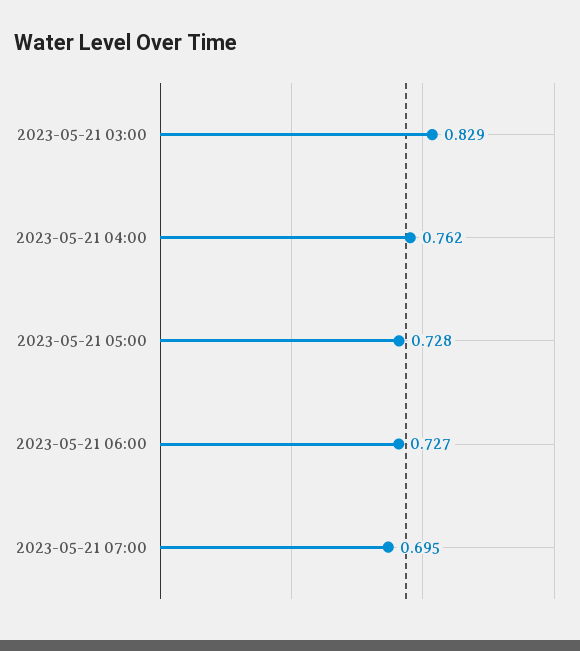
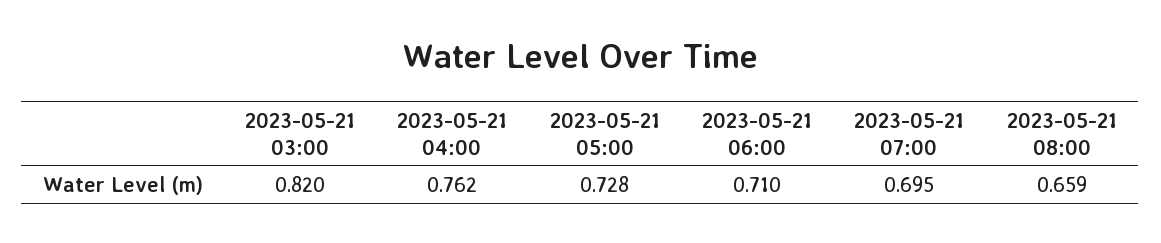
  {
-   "2023-05-21 03:00": 0.829,
+   "2023-05-21 03:00": 0.82,
    "2023-05-21 04:00": 0.762,
    "2023-05-21 05:00": 0.728,
-   "2023-05-21 06:00": 0.727,
+   "2023-05-21 06:00": 0.71,
-   "2023-05-21 07:00": 0.695
+   "2023-05-21 07:00": 0.695,
+   "2023-05-21 08:00": 0.659
  }

